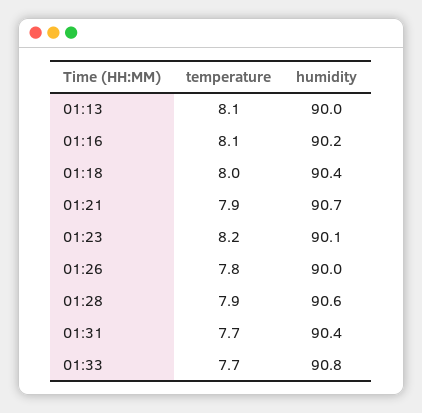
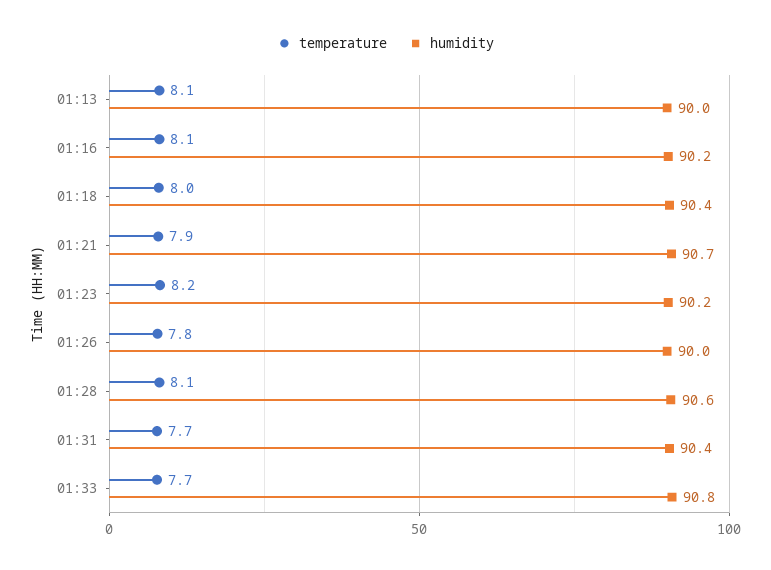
  {
    "temperature": {
      "01:13": 8.1,
      "01:16": 8.1,
      "01:18": 8,
      "01:21": 7.9,
      "01:23": 8.2,
      "01:26": 7.8,
-     "01:28": 7.9,
+     "01:28": 8.1,
      "01:31": 7.7,
      "01:33": 7.7
    },
    "humidity": {
      "01:13": 90,
      "01:16": 90.2,
      "01:18": 90.4,
      "01:21": 90.7,
-     "01:23": 90.1,
+     "01:23": 90.2,
      "01:26": 90,
      "01:28": 90.6,
      "01:31": 90.4,
      "01:33": 90.8
    }
  }

